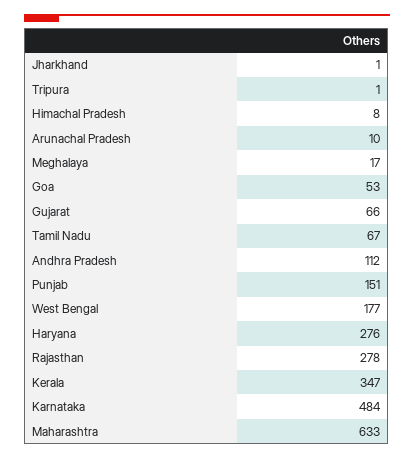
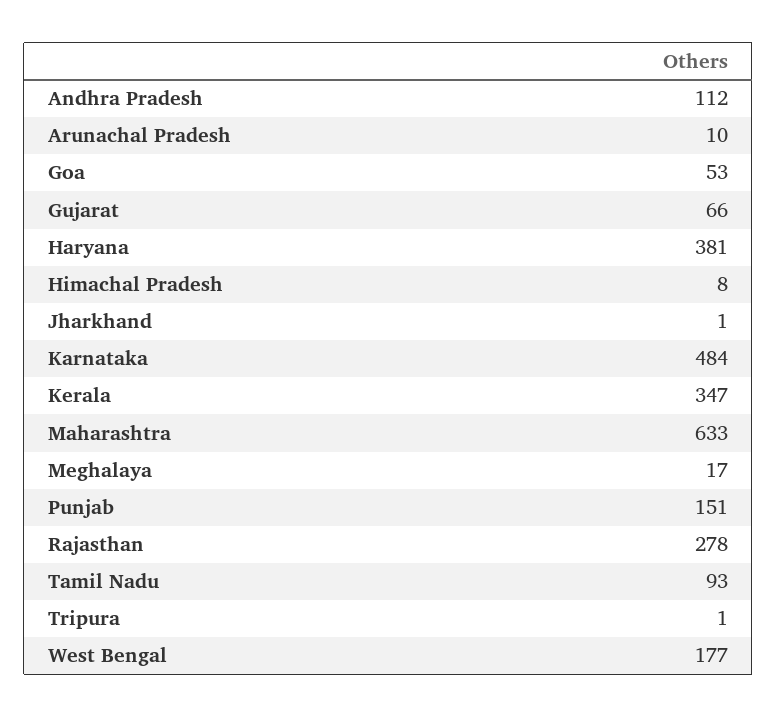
  {
    "Jharkhand": 1,
    "Tripura": 1,
    "Himachal Pradesh": 8,
    "Arunachal Pradesh": 10,
    "Meghalaya": 17,
    "Goa": 53,
    "Gujarat": 66,
-   "Tamil Nadu": 67,
+   "Tamil Nadu": 93,
    "Andhra Pradesh": 112,
    "Punjab": 151,
    "West Bengal": 177,
-   "Haryana": 276,
+   "Haryana": 381,
    "Rajasthan": 278,
    "Kerala": 347,
    "Karnataka": 484,
    "Maharashtra": 633
  }

